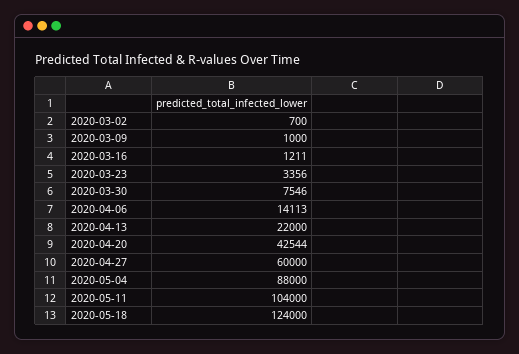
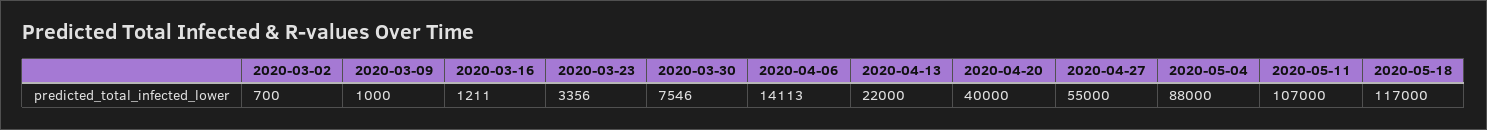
  {
    "2020-03-02": 700,
    "2020-03-09": 1000,
    "2020-03-16": 1211,
    "2020-03-23": 3356,
    "2020-03-30": 7546,
    "2020-04-06": 14113,
    "2020-04-13": 22000,
-   "2020-04-20": 42544,
+   "2020-04-20": 40000,
-   "2020-04-27": 60000,
+   "2020-04-27": 55000,
    "2020-05-04": 88000,
-   "2020-05-11": 104000,
+   "2020-05-11": 107000,
-   "2020-05-18": 124000
+   "2020-05-18": 117000
  }

